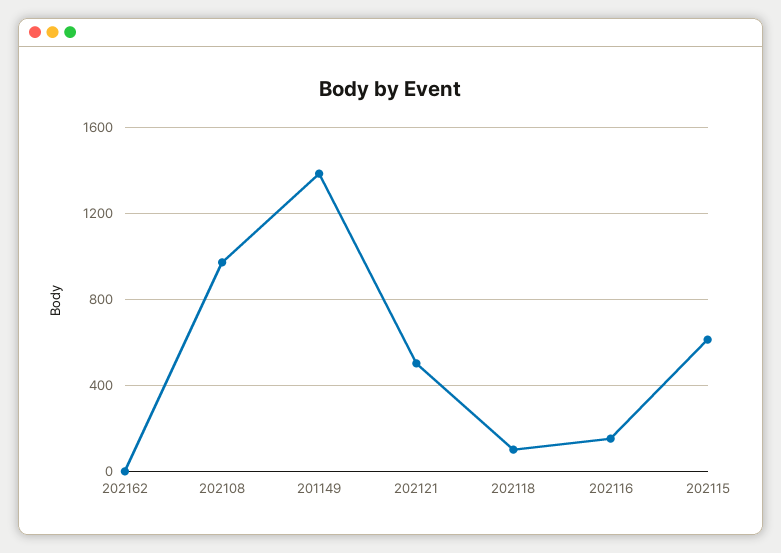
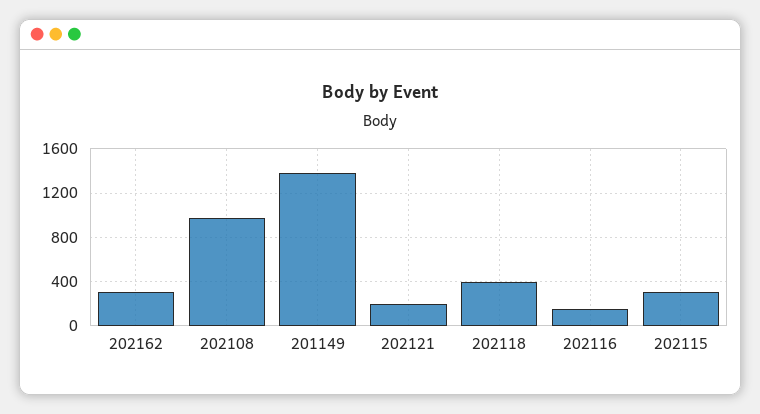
  {
-   "202162": 0,
+   "202162": 300,
    "202108": 950,
    "201149": 1400,
-   "202121": 500,
+   "202121": 200,
-   "202118": 100,
+   "202118": 400,
    "202116": 150,
-   "202115": 600
+   "202115": 300
  }

